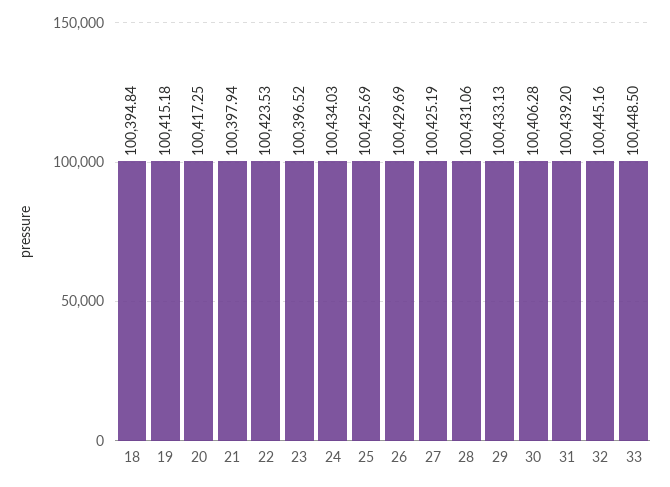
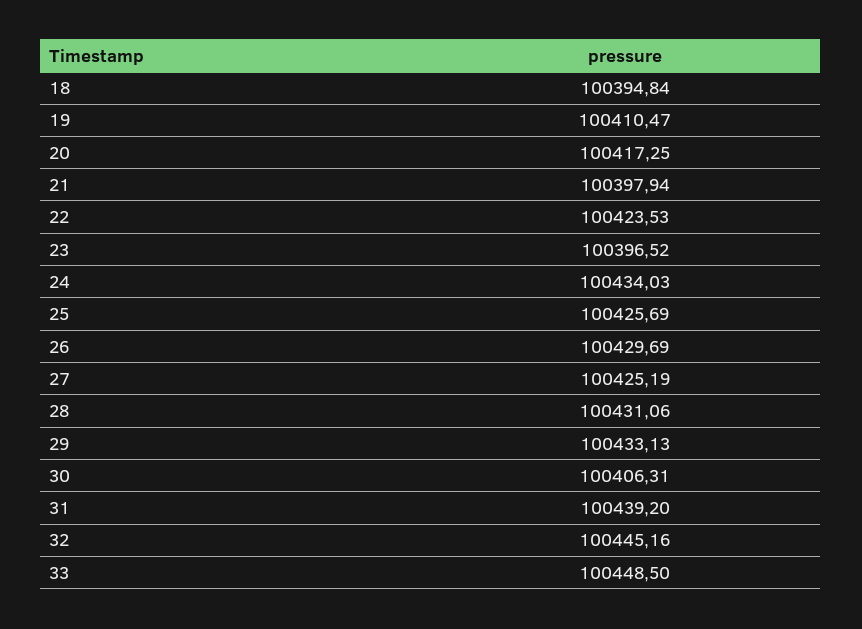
  {
    "18": 100394.84,
-   "19": 100415.18,
+   "19": 100410.47,
    "20": 100417.25,
    "21": 100397.94,
    "22": 100423.53,
    "23": 100396.52,
    "24": 100434.03,
    "25": 100425.69,
    "26": 100429.69,
    "27": 100425.19,
    "28": 100431.06,
    "29": 100433.13,
-   "30": 100406.28,
+   "30": 100406.31,
    "31": 100439.2,
    "32": 100445.16,
    "33": 100448.5
  }

